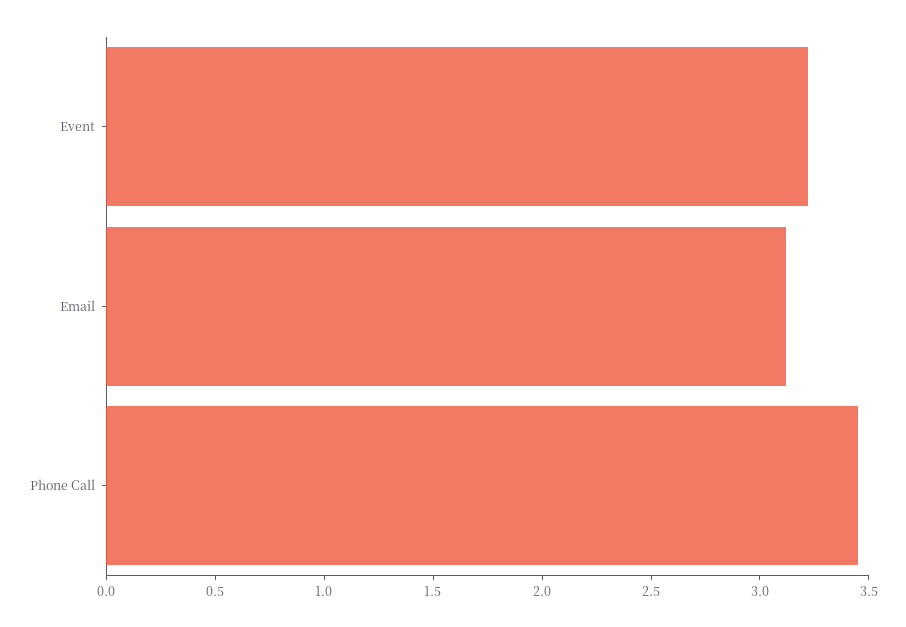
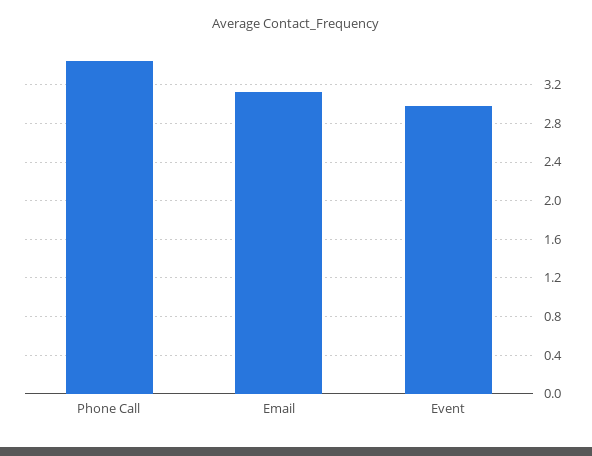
  {
-   "Event": 3.2,
+   "Event": 3,
    "Email": 3.1,
    "Phone Call": 3.5
  }

